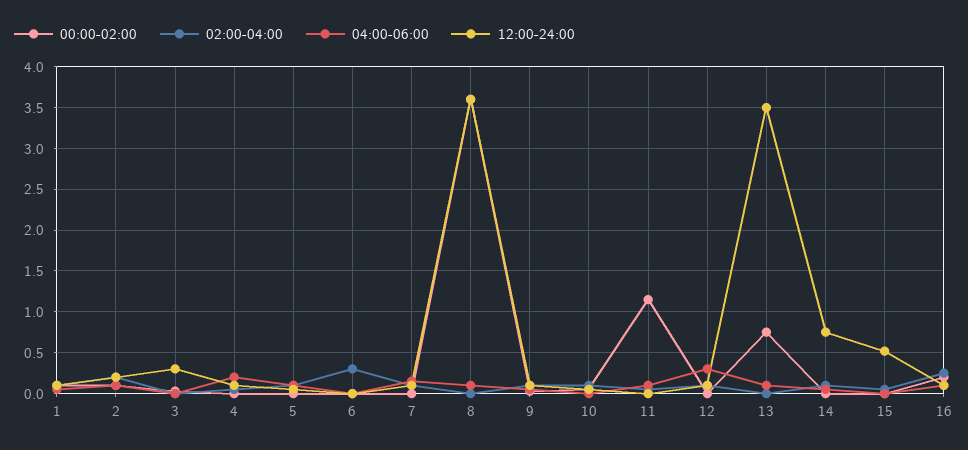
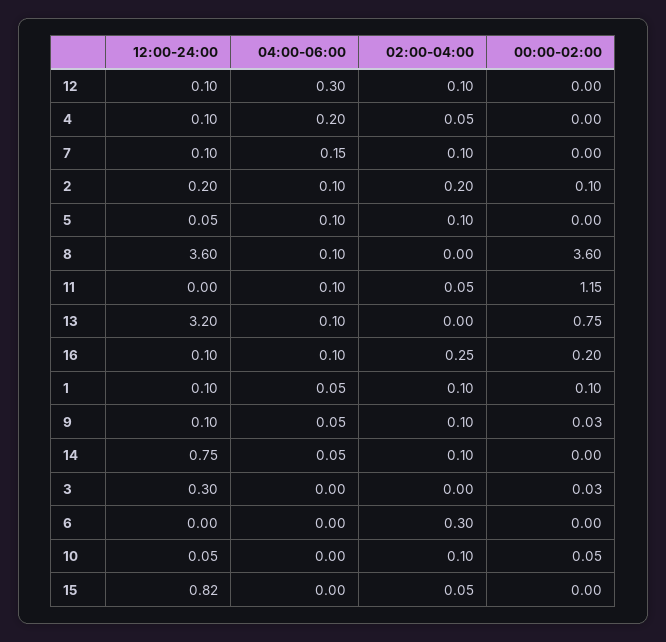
  {
    "00:00-02:00": {
      "1": 0.1,
      "2": 0.1,
      "3": 0.03,
      "4": 0,
      "5": 0,
      "6": 0,
      "7": 0,
      "8": 3.6,
      "9": 0.03,
      "10": 0.05,
      "11": 1.15,
      "12": 0,
      "13": 0.75,
      "14": 0,
      "15": 0,
      "16": 0.2
    },
    "02:00-04:00": {
      "1": 0.1,
      "2": 0.2,
      "3": 0,
      "4": 0.05,
      "5": 0.1,
      "6": 0.3,
      "7": 0.1,
      "8": 0,
      "9": 0.1,
      "10": 0.1,
      "11": 0.05,
      "12": 0.1,
      "13": 0,
      "14": 0.1,
      "15": 0.05,
      "16": 0.25
    },
    "04:00-06:00": {
      "1": 0.05,
      "2": 0.1,
      "3": 0,
      "4": 0.2,
      "5": 0.1,
      "6": 0,
      "7": 0.15,
      "8": 0.1,
      "9": 0.05,
      "10": 0,
      "11": 0.1,
      "12": 0.3,
      "13": 0.1,
      "14": 0.05,
      "15": 0,
      "16": 0.1
    },
    "12:00-24:00": {
      "1": 0.1,
      "2": 0.2,
      "3": 0.3,
      "4": 0.1,
      "5": 0.05,
      "6": 0,
      "7": 0.1,
      "8": 3.6,
      "9": 0.1,
      "10": 0.05,
      "11": 0,
      "12": 0.1,
-     "13": 3.5,
+     "13": 3.2,
      "14": 0.75,
-     "15": 0.5,
+     "15": 0.82,
      "16": 0.1
    }
  }

